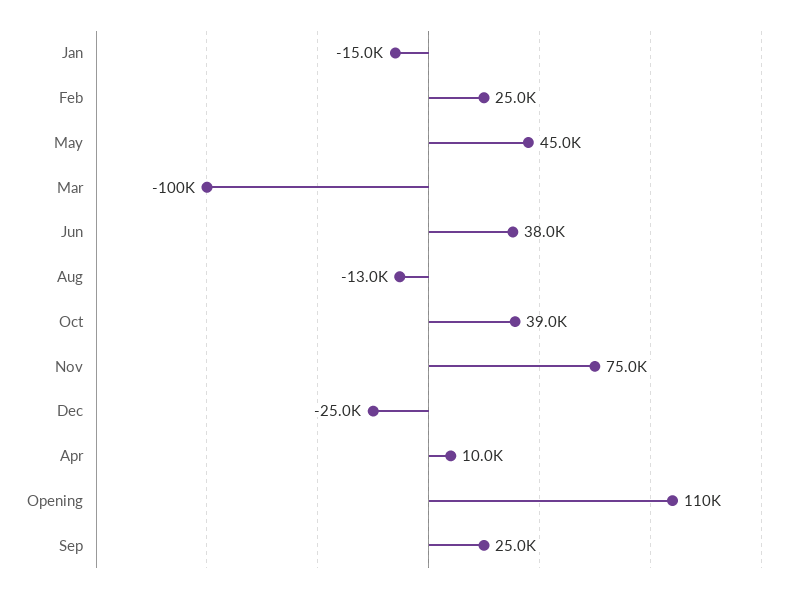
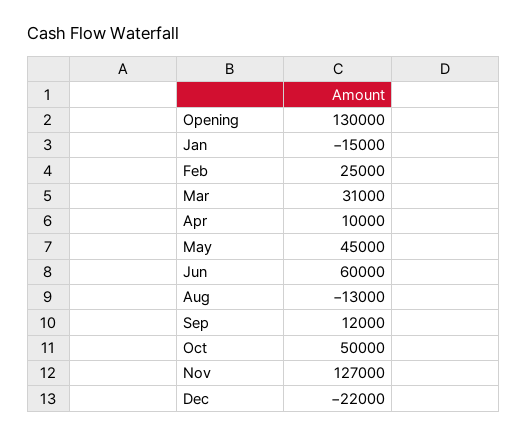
  {
    "Jan": -15000,
    "Feb": 25000,
    "May": 45000,
-   "Mar": -100000,
+   "Mar": 31000,
-   "Jun": 38000,
+   "Jun": 60000,
    "Aug": -13000,
-   "Oct": 39000,
+   "Oct": 50000,
-   "Nov": 75000,
+   "Nov": 127000,
-   "Dec": -25000,
+   "Dec": -22000,
    "Apr": 10000,
-   "Opening": 110000,
+   "Opening": 130000,
-   "Sep": 25000
+   "Sep": 12000
  }

